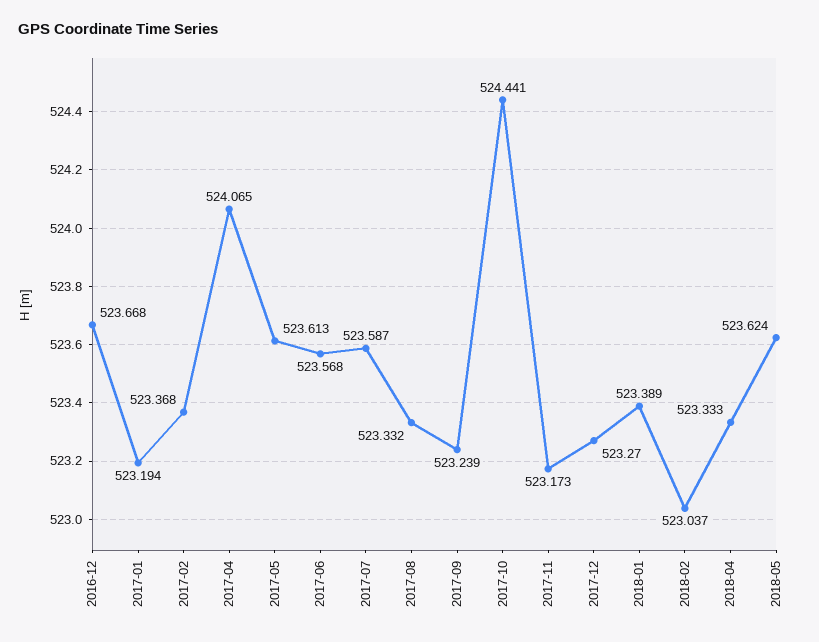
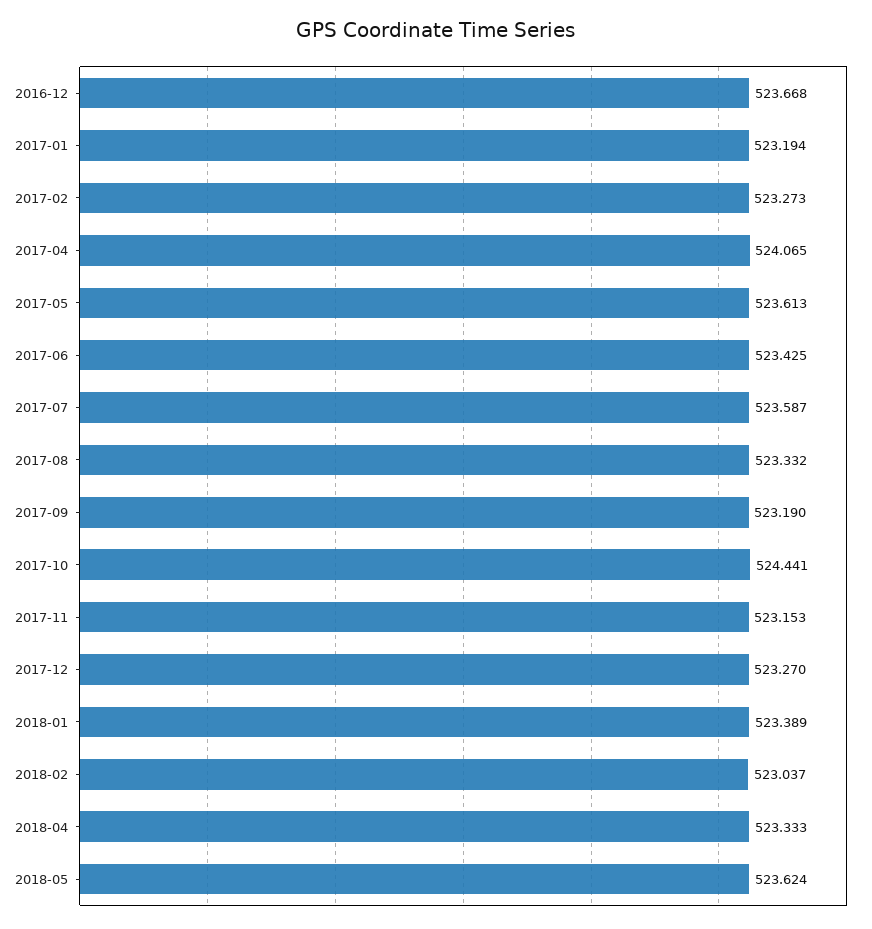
  {
    "2016-12": 523.668,
    "2017-01": 523.194,
-   "2017-02": 523.368,
+   "2017-02": 523.273,
    "2017-04": 524.065,
    "2017-05": 523.613,
-   "2017-06": 523.568,
+   "2017-06": 523.425,
    "2017-07": 523.587,
    "2017-08": 523.332,
-   "2017-09": 523.239,
+   "2017-09": 523.19,
    "2017-10": 524.441,
-   "2017-11": 523.173,
+   "2017-11": 523.153,
    "2017-12": 523.27,
    "2018-01": 523.389,
    "2018-02": 523.037,
    "2018-04": 523.333,
    "2018-05": 523.624
  }

